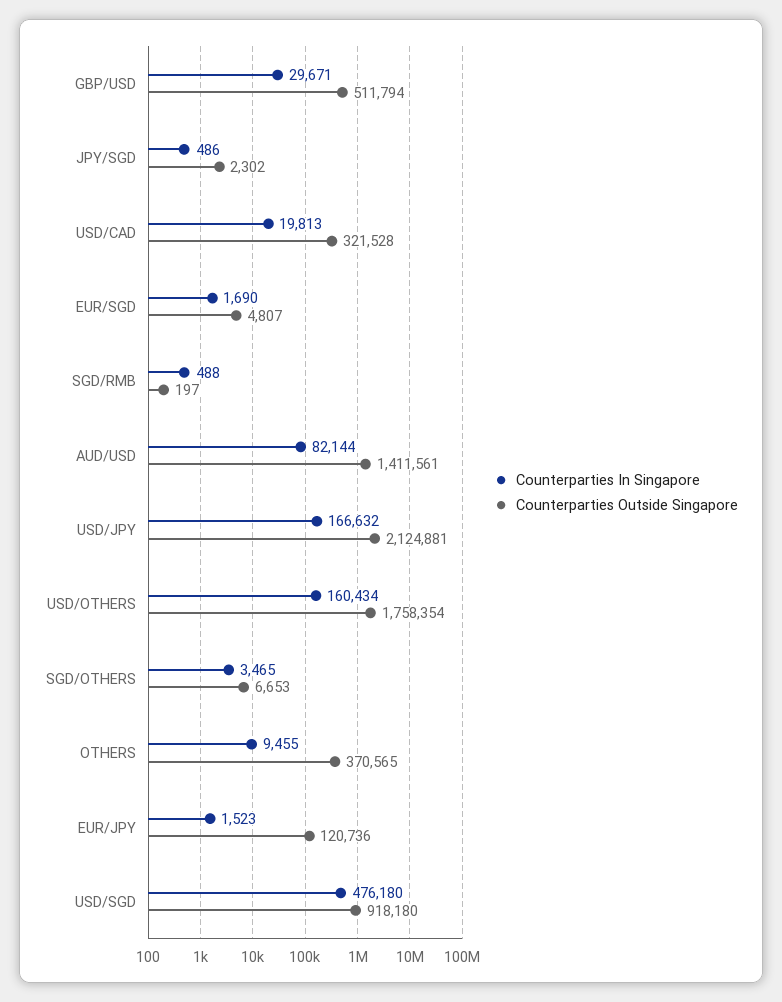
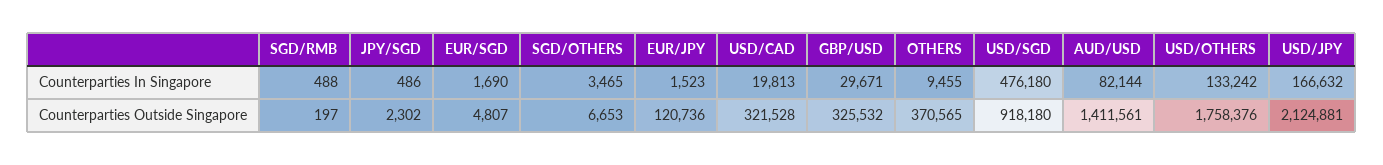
  {
    "Counterparties In Singapore": {
      "GBP/USD": 29671,
      "JPY/SGD": 486,
      "USD/CAD": 19813,
      "EUR/SGD": 1690,
      "SGD/RMB": 488,
      "AUD/USD": 82144,
      "USD/JPY": 166632,
-     "USD/OTHERS": 160434,
+     "USD/OTHERS": 133242,
      "SGD/OTHERS": 3465,
      "OTHERS": 9455,
      "EUR/JPY": 1523,
      "USD/SGD": 476180
    },
    "Counterparties Outside Singapore": {
-     "GBP/USD": 511794,
+     "GBP/USD": 325532,
      "JPY/SGD": 2302,
      "USD/CAD": 321528,
      "EUR/SGD": 4807,
      "SGD/RMB": 197,
      "AUD/USD": 1411561,
      "USD/JPY": 2124881,
-     "USD/OTHERS": 1758354,
+     "USD/OTHERS": 1758376,
      "SGD/OTHERS": 6653,
      "OTHERS": 370565,
      "EUR/JPY": 120736,
      "USD/SGD": 918180
    }
  }

